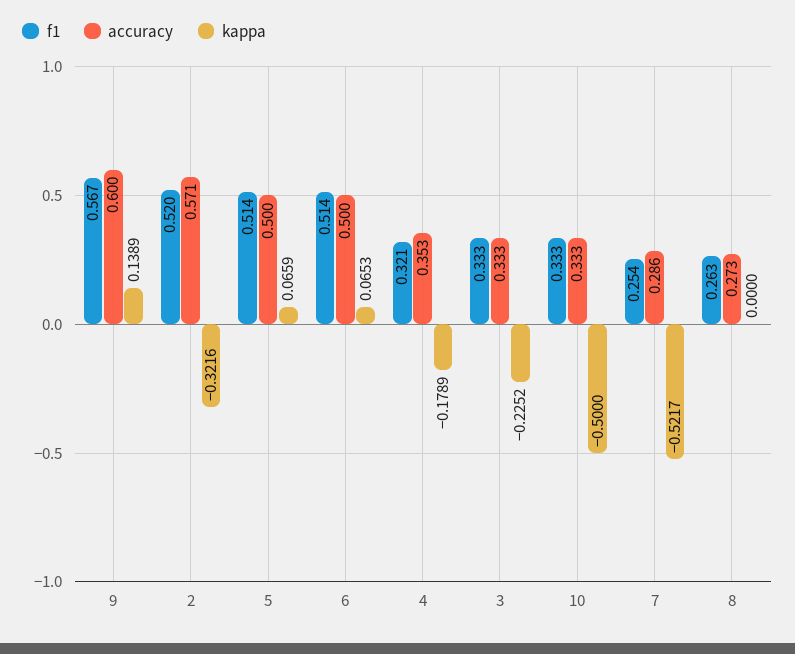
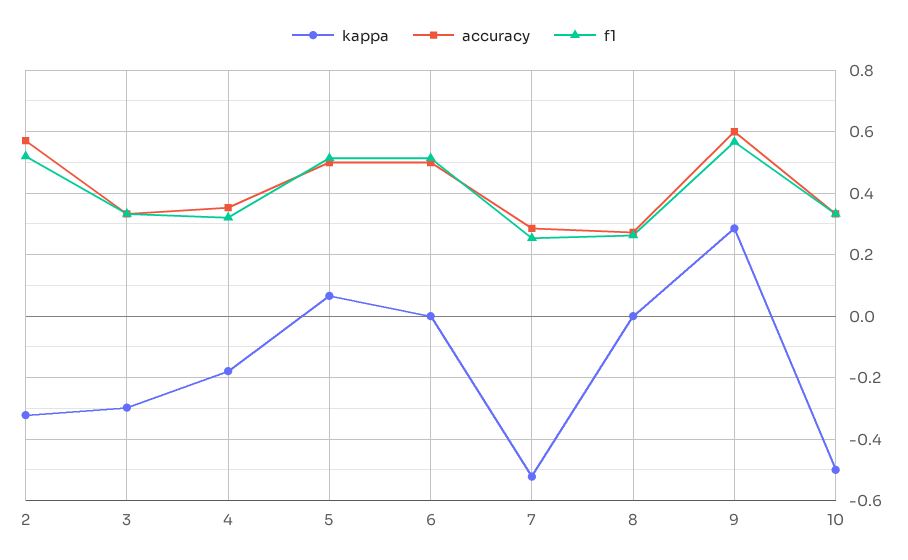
  {
    "f1": {
      "9": 0.567,
      "2": 0.52,
      "5": 0.514,
      "6": 0.514,
      "4": 0.321,
      "3": 0.333,
      "10": 0.333,
      "7": 0.254,
      "8": 0.263
    },
    "accuracy": {
      "9": 0.6,
      "2": 0.571,
      "5": 0.5,
      "6": 0.5,
      "4": 0.353,
      "3": 0.333,
      "10": 0.333,
      "7": 0.286,
      "8": 0.273
    },
    "kappa": {
-     "9": 0.1389,
+     "9": 0.28,
      "2": -0.3216,
      "5": 0.0659,
-     "6": 0.0653,
+     "6": 0,
      "4": -0.1789,
-     "3": -0.2252,
+     "3": -0.3,
      "10": -0.5,
      "7": -0.5217,
      "8": 0
    }
  }

